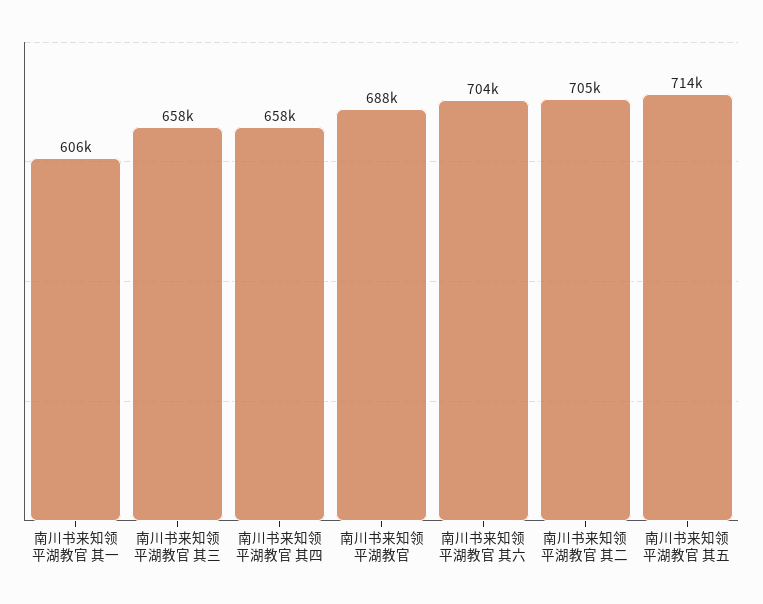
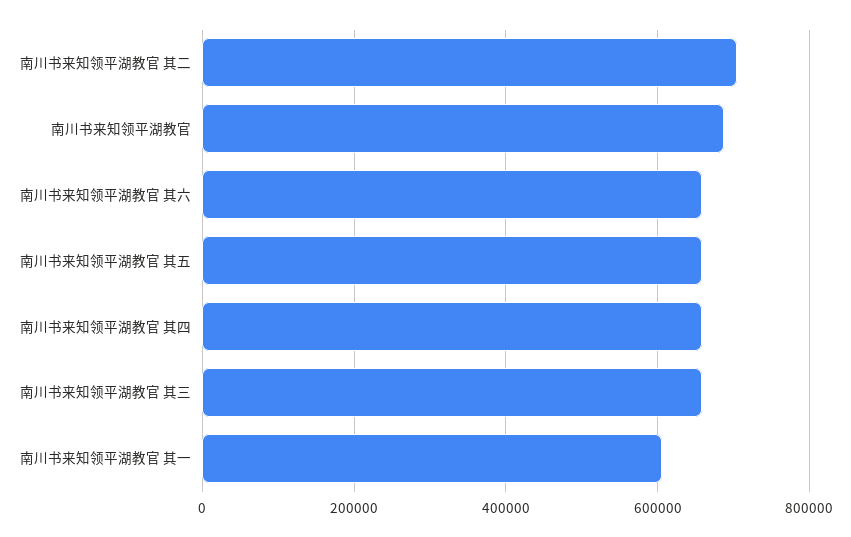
  {
    "南川书来知领平湖教官 其一": 606000,
    "南川书来知领平湖教官 其三": 658000,
    "南川书来知领平湖教官 其四": 658000,
    "南川书来知领平湖教官": 688000,
-   "南川书来知领平湖教官 其六": 704000,
+   "南川书来知领平湖教官 其六": 660000,
    "南川书来知领平湖教官 其二": 705000,
-   "南川书来知领平湖教官 其五": 714000
+   "南川书来知领平湖教官 其五": 660000
  }

